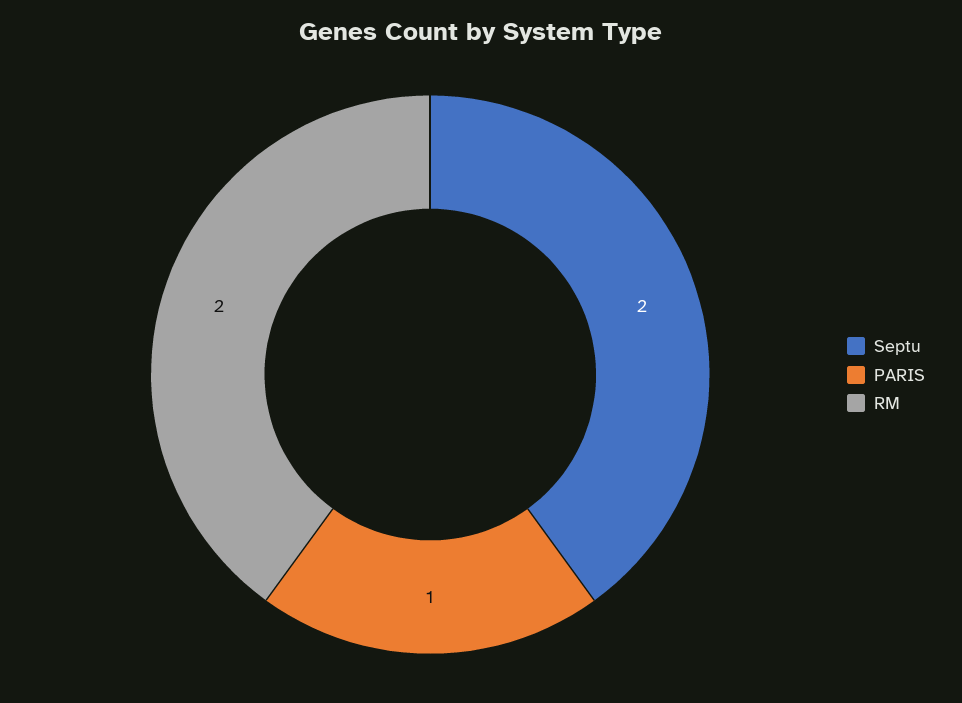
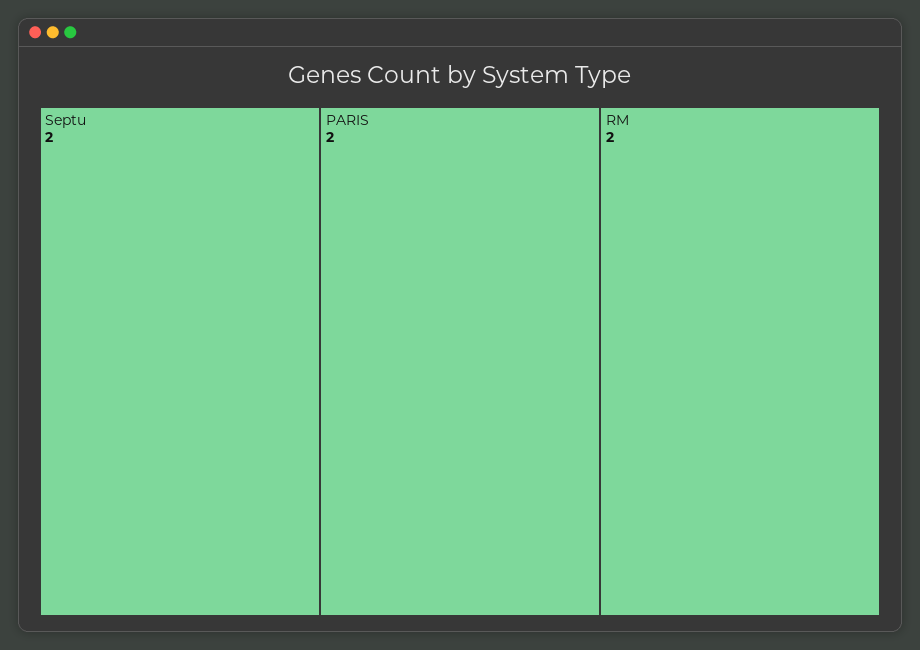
  {
    "Septu": 2,
-   "PARIS": 1,
+   "PARIS": 2,
    "RM": 2
  }

